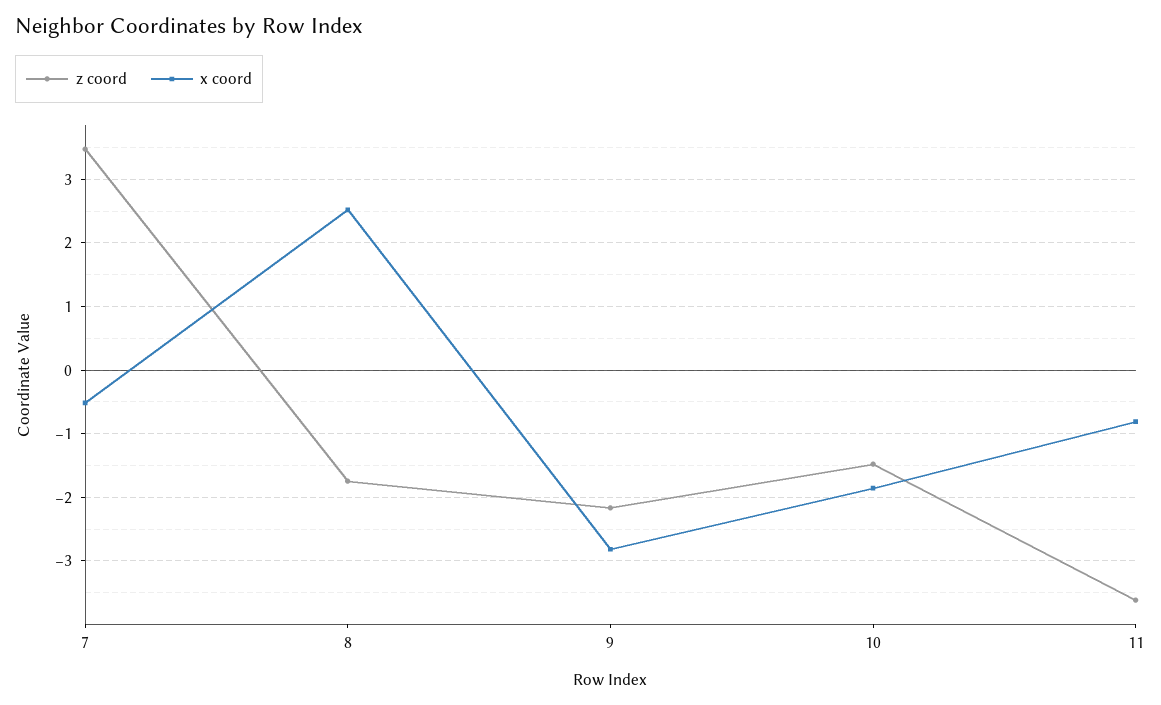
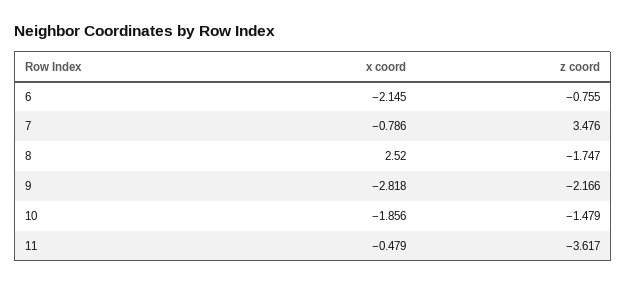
  {
    "z coord": {
      "7": 3.476,
      "8": -1.747,
      "9": -2.166,
      "10": -1.479,
-     "11": -3.617
+     "11": -3.617,
+     "6": -0.755
    },
    "x coord": {
-     "7": -0.5,
+     "7": -0.786,
      "8": 2.52,
      "9": -2.818,
      "10": -1.856,
-     "11": -0.8
+     "11": -0.479,
+     "6": -2.145
    }
  }

